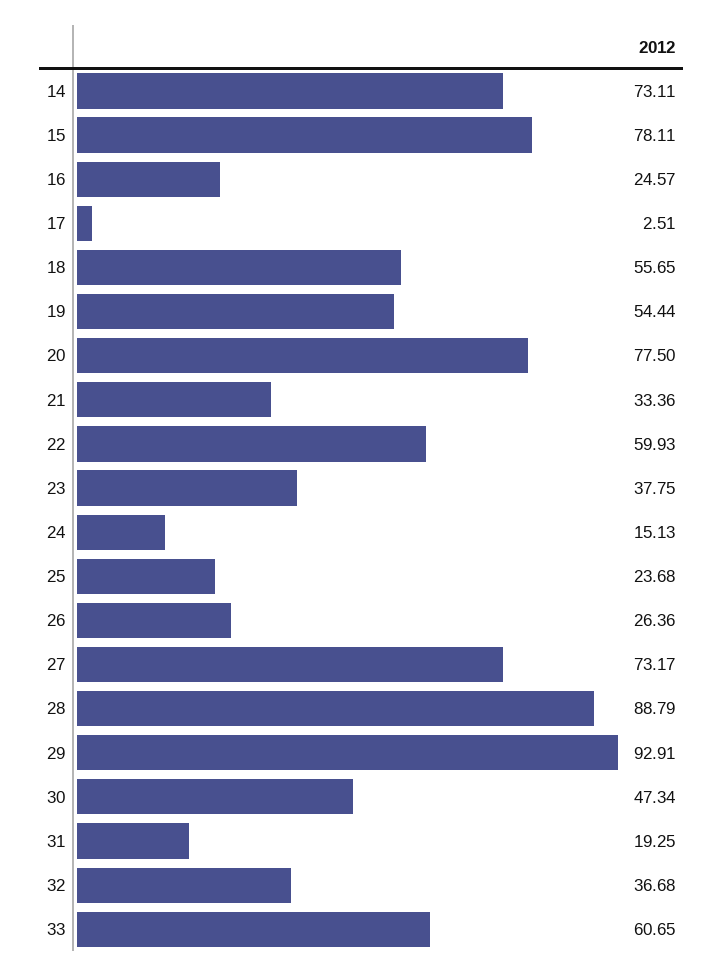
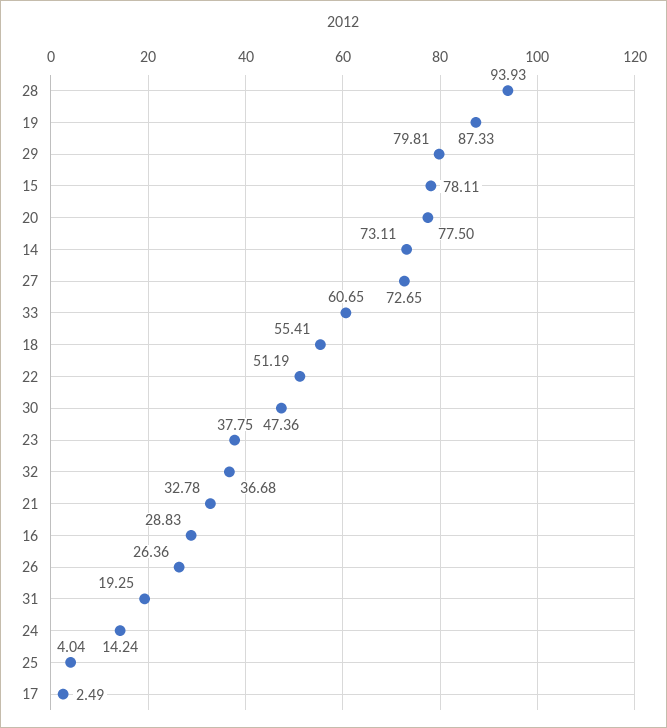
  {
    "14": 73.11,
    "15": 78.11,
-   "16": 24.57,
+   "16": 28.83,
-   "17": 2.51,
+   "17": 2.49,
-   "18": 55.65,
+   "18": 55.41,
-   "19": 54.44,
+   "19": 87.33,
    "20": 77.5,
-   "21": 33.36,
+   "21": 32.78,
-   "22": 59.93,
+   "22": 51.19,
    "23": 37.75,
-   "24": 15.13,
+   "24": 14.24,
-   "25": 23.68,
+   "25": 4.04,
    "26": 26.36,
-   "27": 73.17,
+   "27": 72.65,
-   "28": 88.79,
+   "28": 93.93,
-   "29": 92.91,
+   "29": 79.81,
-   "30": 47.34,
+   "30": 47.36,
    "31": 19.25,
    "32": 36.68,
    "33": 60.65
  }

